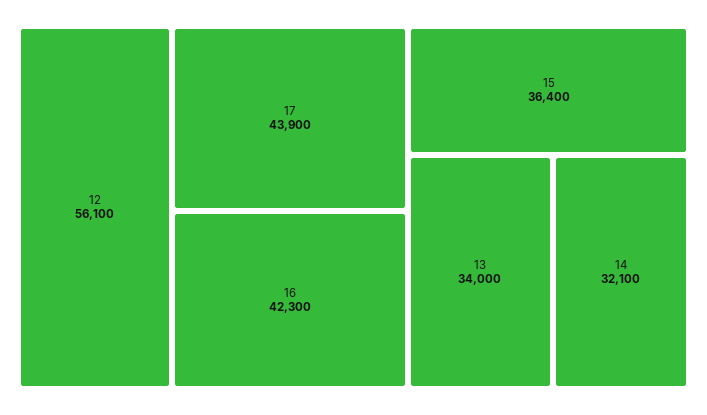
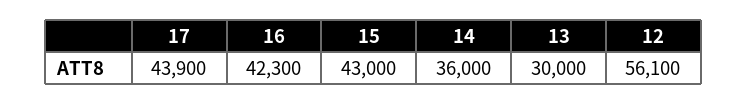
  {
    "12": 56100,
    "17": 43900,
    "16": 42300,
-   "15": 36400,
+   "15": 43000,
-   "13": 34000,
+   "13": 30000,
-   "14": 32100
+   "14": 36000
  }

